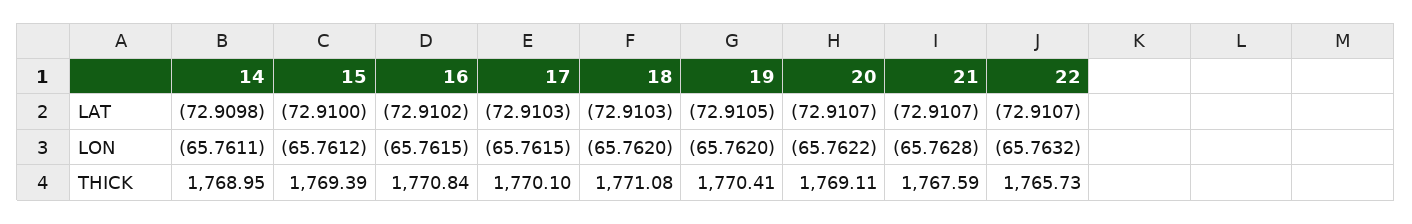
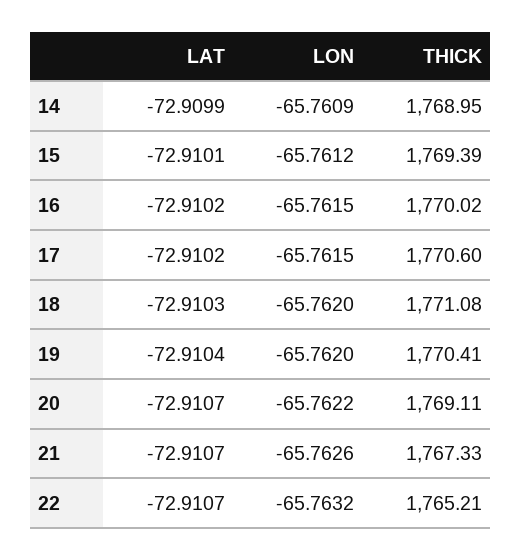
  {
    "14": {
-     "LAT": -72.9098,
+     "LAT": -72.9099,
-     "LON": -65.7611,
+     "LON": -65.7609,
      "THICK": 1768.95
    },
    "15": {
-     "LAT": -72.91,
+     "LAT": -72.9101,
      "LON": -65.7612,
      "THICK": 1769.39
    },
    "16": {
      "LAT": -72.9102,
      "LON": -65.7615,
-     "THICK": 1770.84
+     "THICK": 1770.02
    },
    "17": {
-     "LAT": -72.9103,
+     "LAT": -72.9102,
      "LON": -65.7615,
-     "THICK": 1770.1
+     "THICK": 1770.6
    },
    "18": {
      "LAT": -72.9103,
      "LON": -65.762,
      "THICK": 1771.08
    },
    "19": {
-     "LAT": -72.9105,
+     "LAT": -72.9104,
      "LON": -65.762,
      "THICK": 1770.41
    },
    "20": {
      "LAT": -72.9107,
      "LON": -65.7622,
      "THICK": 1769.11
    },
    "21": {
      "LAT": -72.9107,
-     "LON": -65.7628,
+     "LON": -65.7626,
-     "THICK": 1767.59
+     "THICK": 1767.33
    },
    "22": {
      "LAT": -72.9107,
      "LON": -65.7632,
-     "THICK": 1765.73
+     "THICK": 1765.21
    }
  }

